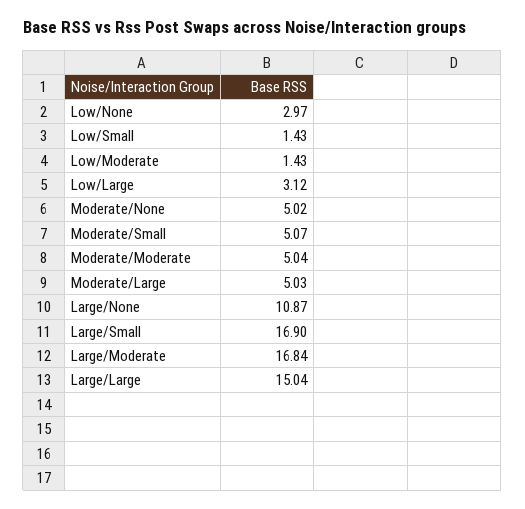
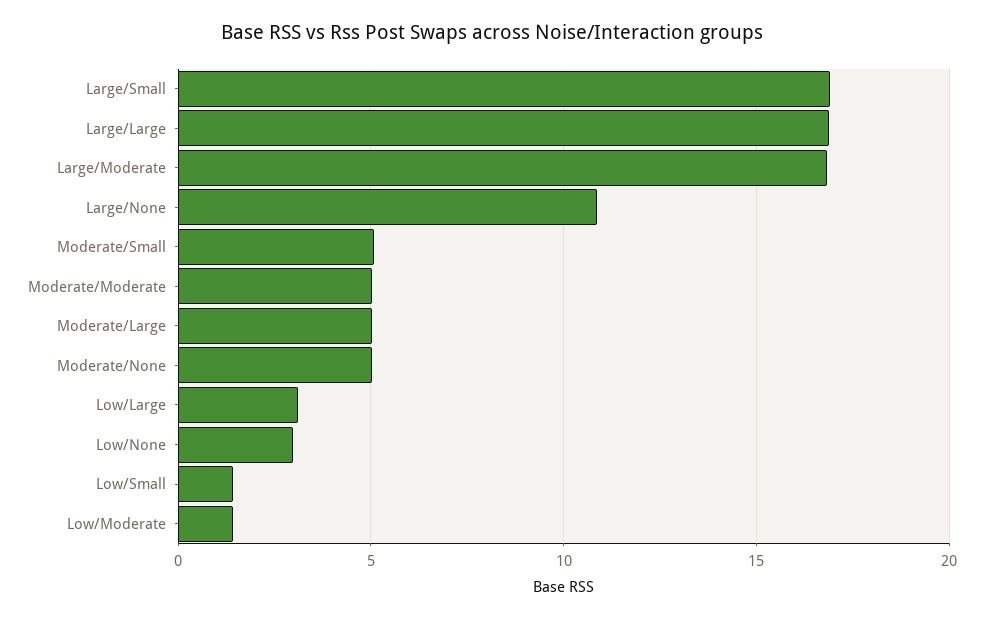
  {
    "Low/None": 2.97,
    "Low/Small": 1.43,
    "Low/Moderate": 1.43,
    "Low/Large": 3.12,
    "Moderate/None": 5.02,
    "Moderate/Small": 5.07,
    "Moderate/Moderate": 5.04,
    "Moderate/Large": 5.03,
    "Large/None": 10.87,
    "Large/Small": 16.9,
    "Large/Moderate": 16.84,
-   "Large/Large": 15.04
+   "Large/Large": 17
  }

